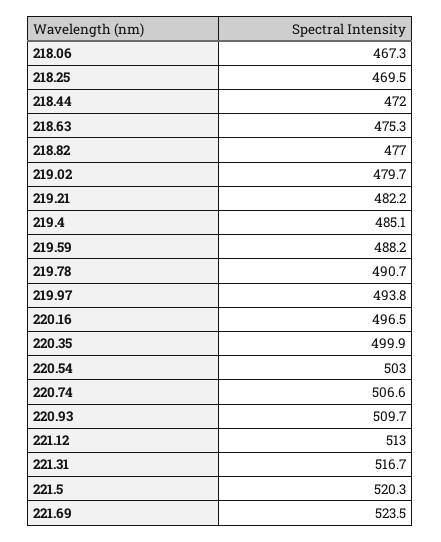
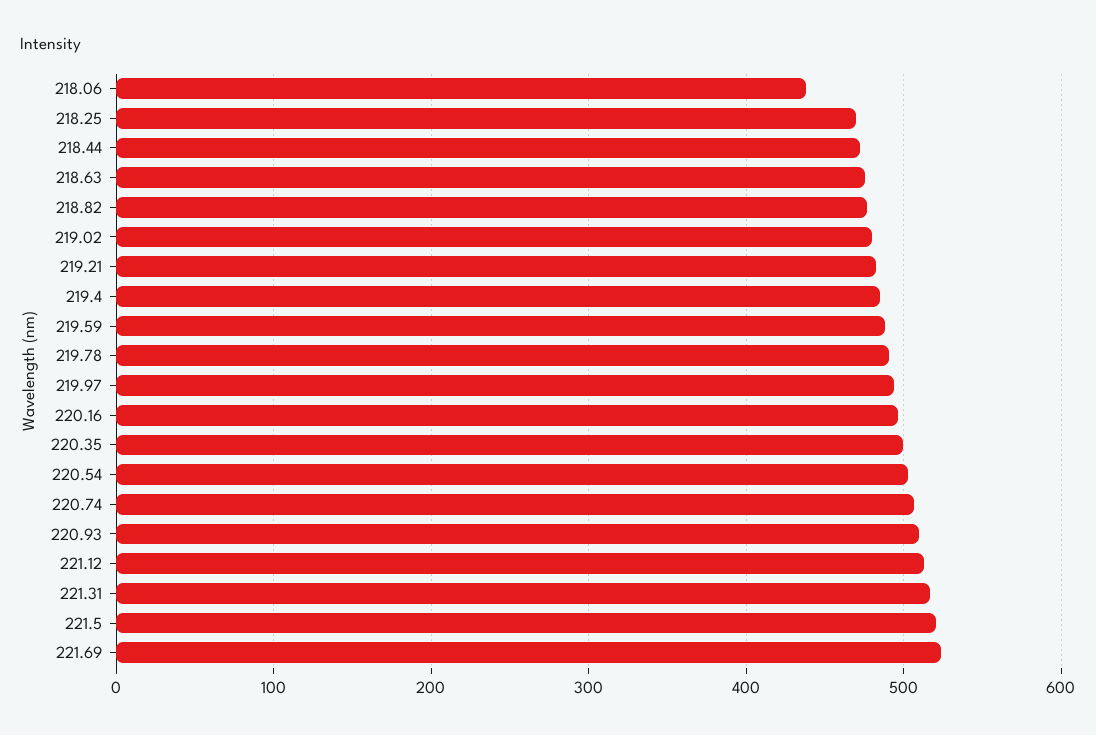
  {
-   "218.06": 467.3,
+   "218.06": 440,
    "218.25": 469.5,
    "218.44": 472,
    "218.63": 475.3,
    "218.82": 477,
    "219.02": 479.7,
    "219.21": 482.2,
    "219.4": 485.1,
    "219.59": 488.2,
    "219.78": 490.7,
    "219.97": 493.8,
    "220.16": 496.5,
    "220.35": 499.9,
    "220.54": 503,
    "220.74": 506.6,
    "220.93": 509.7,
    "221.12": 513,
    "221.31": 516.7,
    "221.5": 520.3,
    "221.69": 523.5
  }

